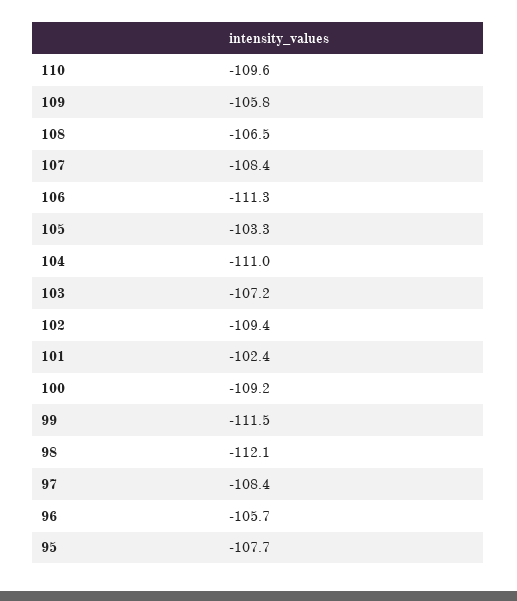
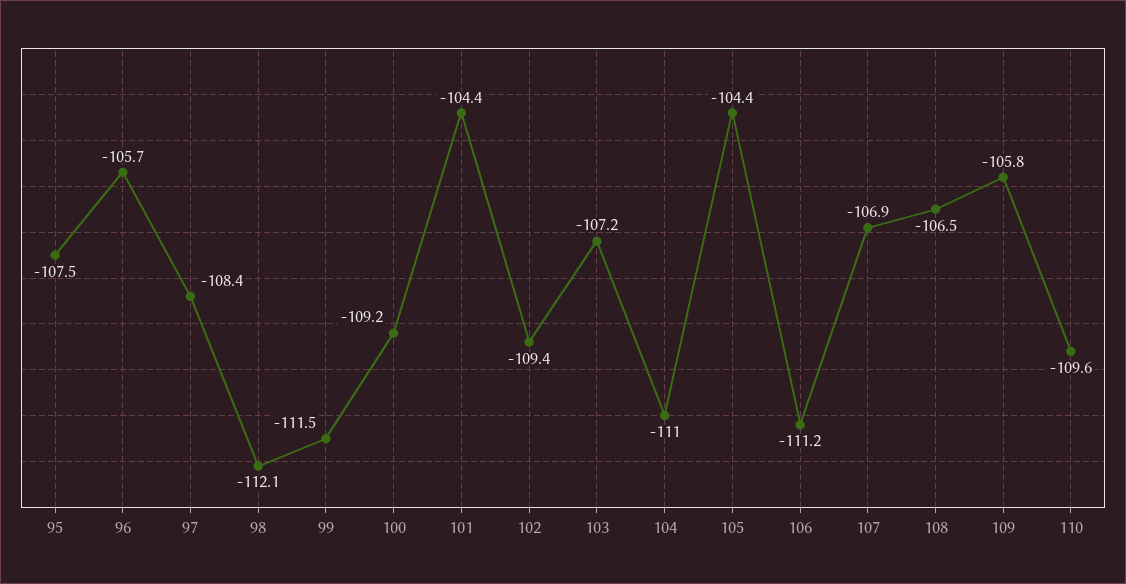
  {
    "110": -109.6,
    "109": -105.8,
    "108": -106.5,
-   "107": -108.4,
+   "107": -106.9,
-   "106": -111.3,
+   "106": -111.2,
-   "105": -103.3,
+   "105": -104.4,
    "104": -111,
    "103": -107.2,
    "102": -109.4,
-   "101": -102.4,
+   "101": -104.4,
    "100": -109.2,
    "99": -111.5,
    "98": -112.1,
    "97": -108.4,
    "96": -105.7,
-   "95": -107.7
+   "95": -107.5
  }

